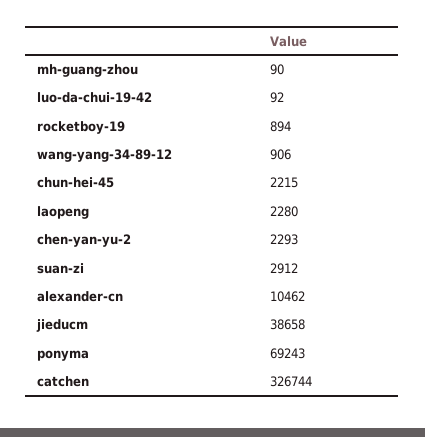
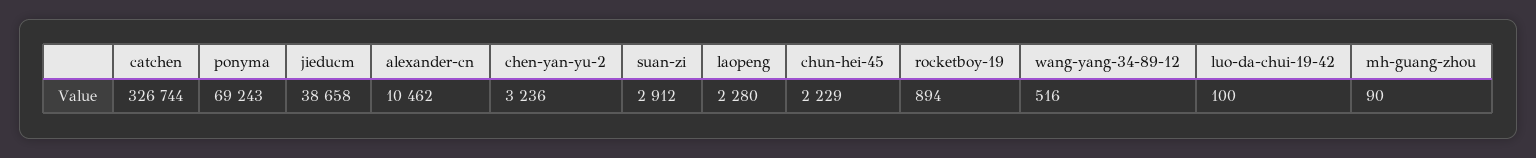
  {
    "mh-guang-zhou": 90,
-   "luo-da-chui-19-42": 92,
+   "luo-da-chui-19-42": 100,
    "rocketboy-19": 894,
-   "wang-yang-34-89-12": 906,
+   "wang-yang-34-89-12": 516,
-   "chun-hei-45": 2215,
+   "chun-hei-45": 2229,
    "laopeng": 2280,
-   "chen-yan-yu-2": 2293,
+   "chen-yan-yu-2": 3236,
    "suan-zi": 2912,
    "alexander-cn": 10462,
    "jieducm": 38658,
    "ponyma": 69243,
    "catchen": 326744
  }

